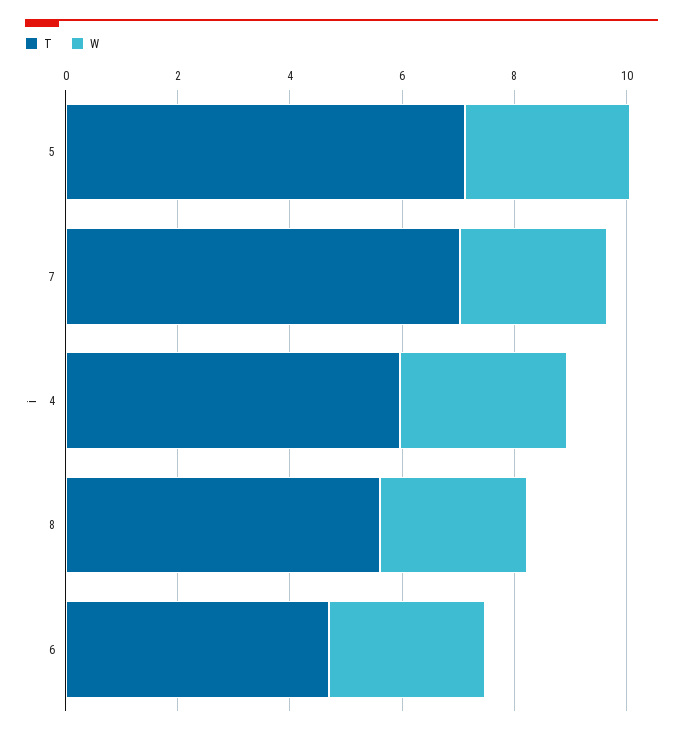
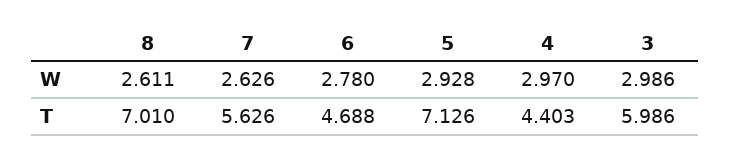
  {
    "T": {
      "5": 7.126,
-     "7": 7,
+     "7": 5.626,
-     "4": 6,
+     "4": 4.403,
-     "8": 5.5,
+     "8": 7.01,
-     "6": 4.688
+     "6": 4.688,
+     "3": 5.986
    },
    "W": {
      "5": 2.928,
      "7": 2.626,
      "4": 2.97,
      "8": 2.611,
-     "6": 2.78
+     "6": 2.78,
+     "3": 2.986
    }
  }

